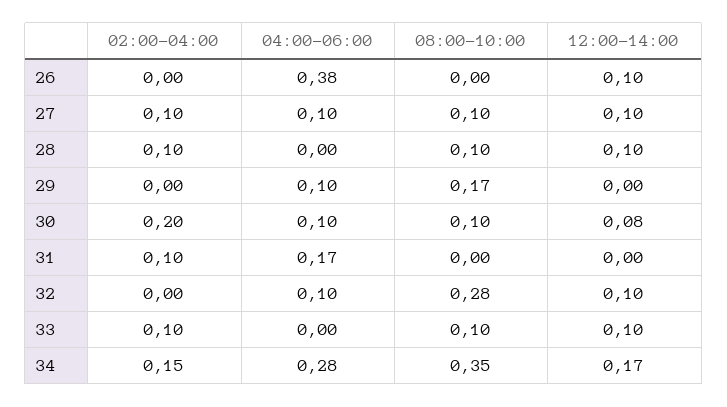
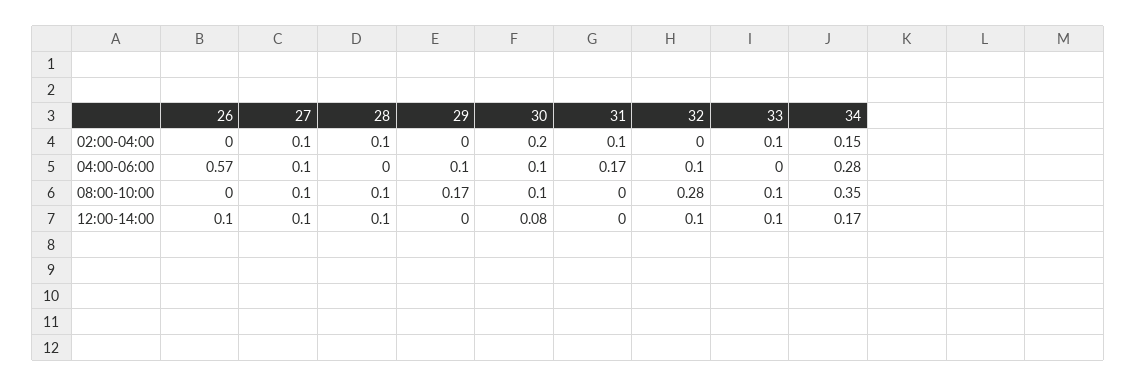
  {
    "02:00-04:00": {
      "26": 0,
      "27": 0.1,
      "28": 0.1,
      "29": 0,
      "30": 0.2,
      "31": 0.1,
      "32": 0,
      "33": 0.1,
      "34": 0.15
    },
    "04:00-06:00": {
-     "26": 0.38,
+     "26": 0.57,
      "27": 0.1,
      "28": 0,
      "29": 0.1,
      "30": 0.1,
      "31": 0.17,
      "32": 0.1,
      "33": 0,
      "34": 0.28
    },
    "08:00-10:00": {
      "26": 0,
      "27": 0.1,
      "28": 0.1,
      "29": 0.17,
      "30": 0.1,
      "31": 0,
      "32": 0.28,
      "33": 0.1,
      "34": 0.35
    },
    "12:00-14:00": {
      "26": 0.1,
      "27": 0.1,
      "28": 0.1,
      "29": 0,
      "30": 0.08,
      "31": 0,
      "32": 0.1,
      "33": 0.1,
      "34": 0.17
    }
  }

